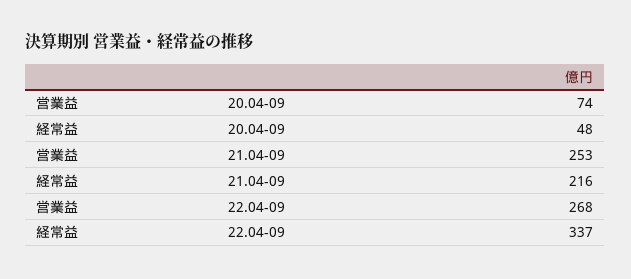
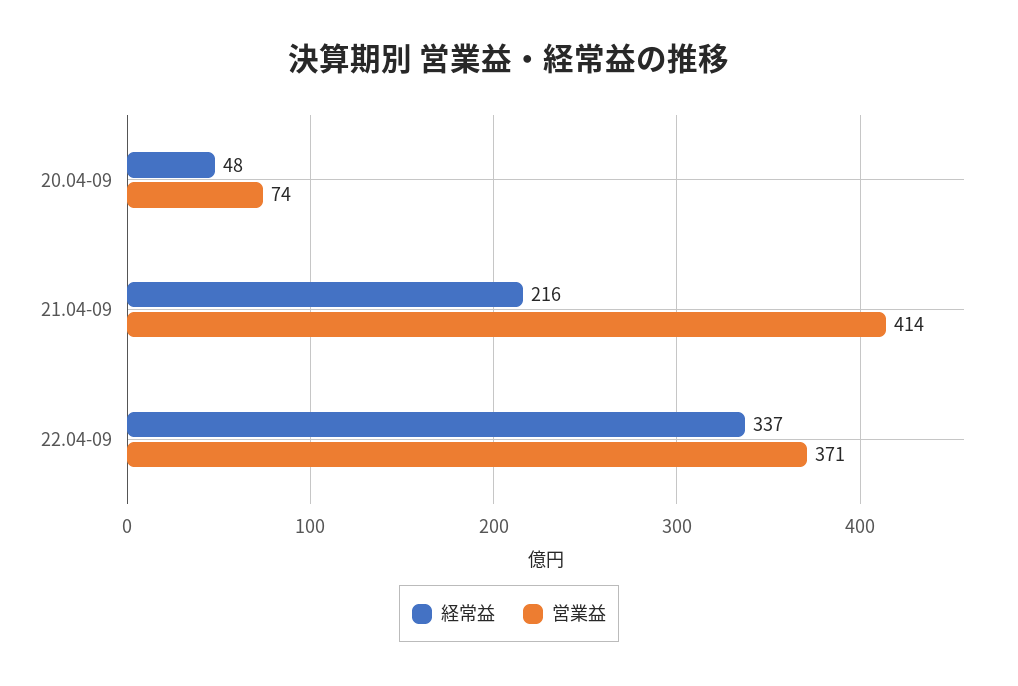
  {
    "営業益": {
      "20.04-09": 74,
-     "21.04-09": 253,
+     "21.04-09": 414,
-     "22.04-09": 268
+     "22.04-09": 371
    },
    "経常益": {
      "20.04-09": 48,
      "21.04-09": 216,
      "22.04-09": 337
    }
  }

